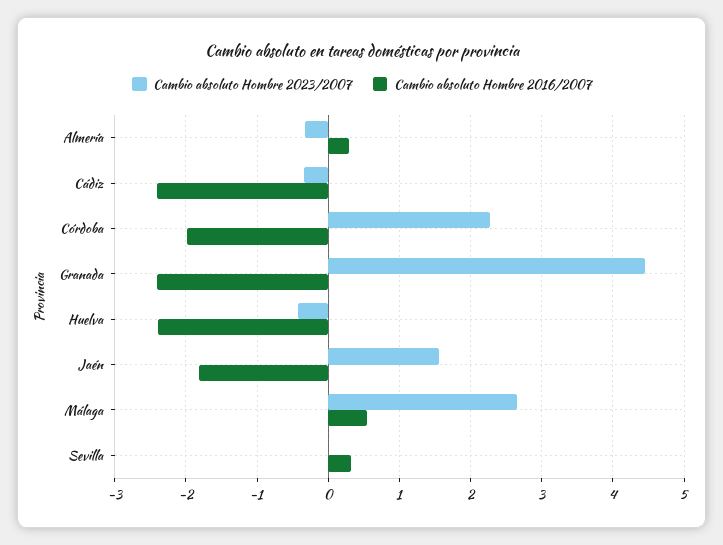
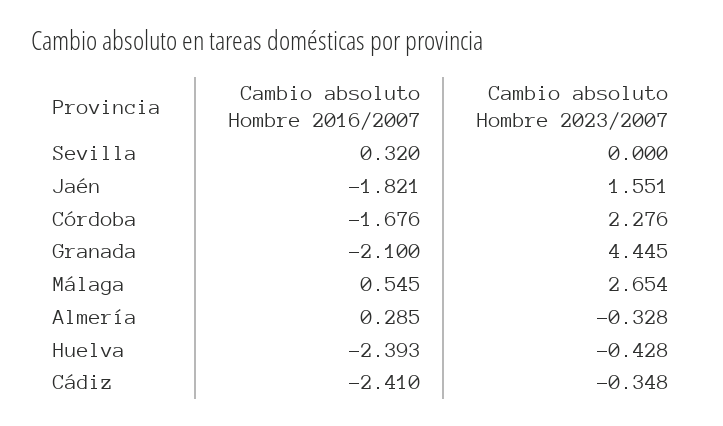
  {
    "Cambio absoluto Hombre 2023/2007": {
      "Almería": -0.328,
      "Cádiz": -0.348,
      "Córdoba": 2.276,
      "Granada": 4.445,
      "Huelva": -0.428,
      "Jaén": 1.551,
      "Málaga": 2.654,
      "Sevilla": 0
    },
    "Cambio absoluto Hombre 2016/2007": {
      "Almería": 0.285,
      "Cádiz": -2.41,
-     "Córdoba": -2,
+     "Córdoba": -1.676,
-     "Granada": -2.4,
+     "Granada": -2.1,
      "Huelva": -2.393,
      "Jaén": -1.821,
      "Málaga": 0.545,
      "Sevilla": 0.32
    }
  }

